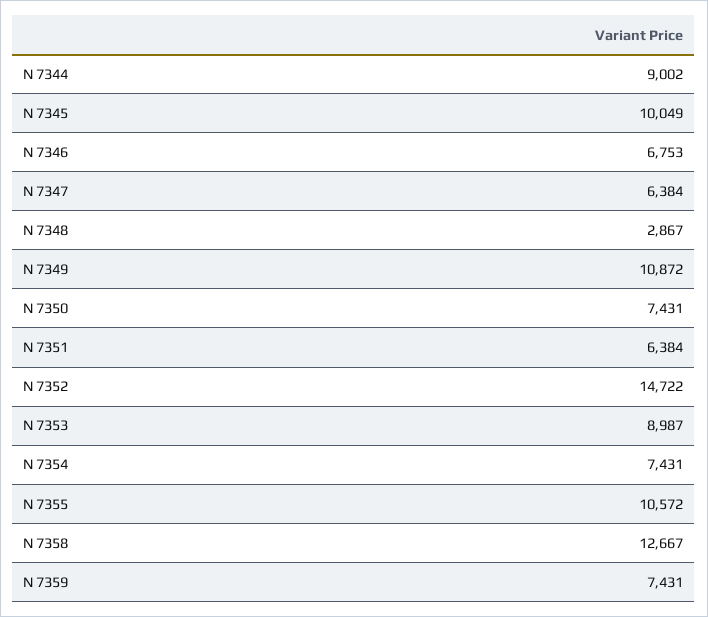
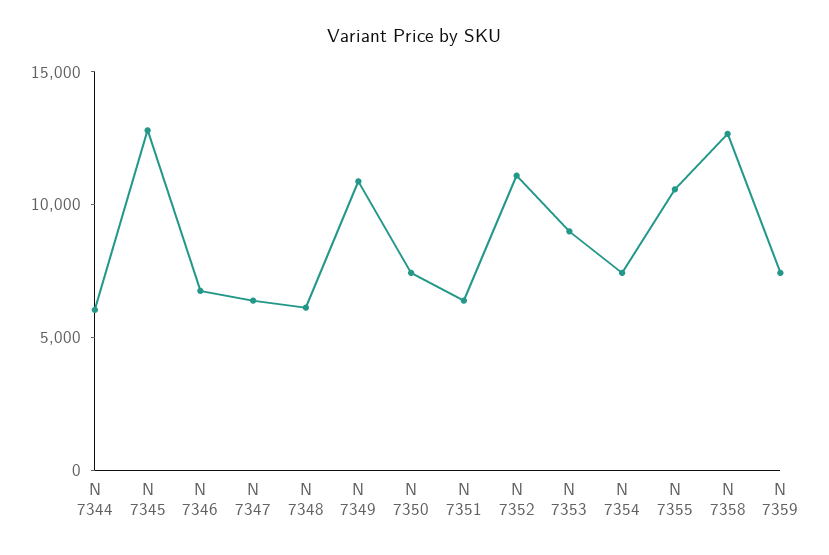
  {
-   "N 7344": 9002,
+   "N 7344": 6000,
-   "N 7345": 10049,
+   "N 7345": 13000,
    "N 7346": 6753,
    "N 7347": 6384,
-   "N 7348": 2867,
+   "N 7348": 6000,
    "N 7349": 10872,
    "N 7350": 7431,
    "N 7351": 6384,
-   "N 7352": 14722,
+   "N 7352": 11000,
    "N 7353": 8987,
    "N 7354": 7431,
    "N 7355": 10572,
    "N 7358": 12667,
    "N 7359": 7431
  }

